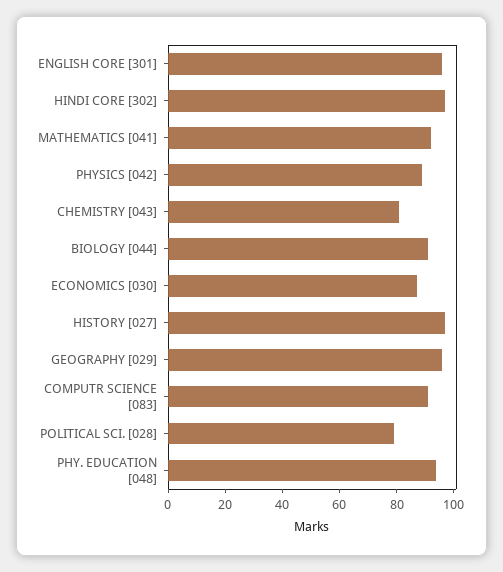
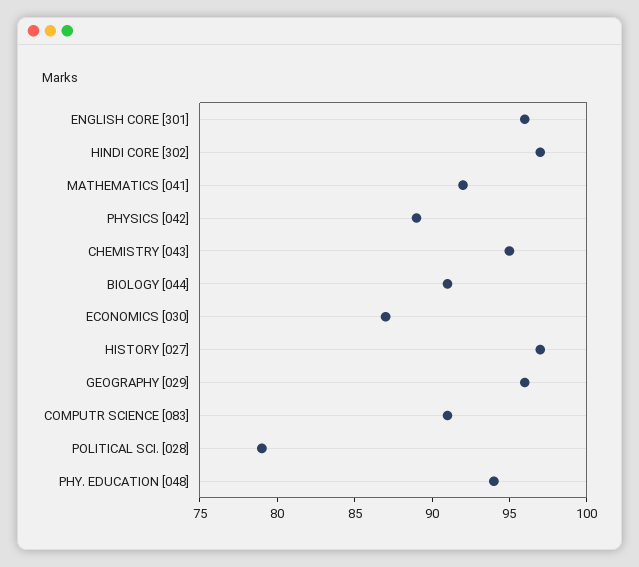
  {
    "ENGLISH CORE [301]": 96,
    "HINDI CORE [302]": 97,
    "MATHEMATICS [041]": 92,
    "PHYSICS [042]": 89,
-   "CHEMISTRY [043]": 80,
+   "CHEMISTRY [043]": 95,
    "BIOLOGY [044]": 91,
    "ECONOMICS [030]": 87,
    "HISTORY [027]": 97,
    "GEOGRAPHY [029]": 96,
    "COMPUTR SCIENCE [083]": 91,
    "POLITICAL SCI. [028]": 79,
    "PHY. EDUCATION [048]": 94
  }

